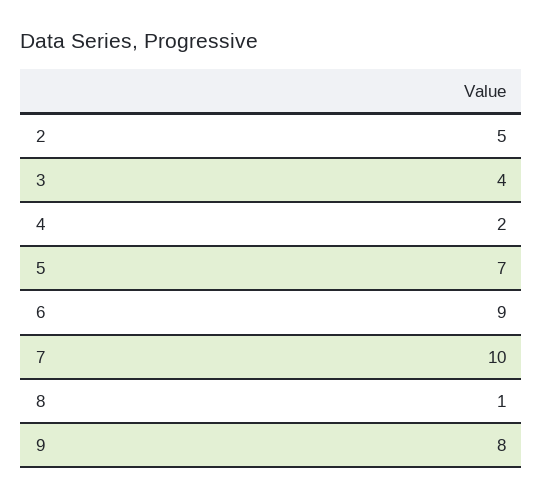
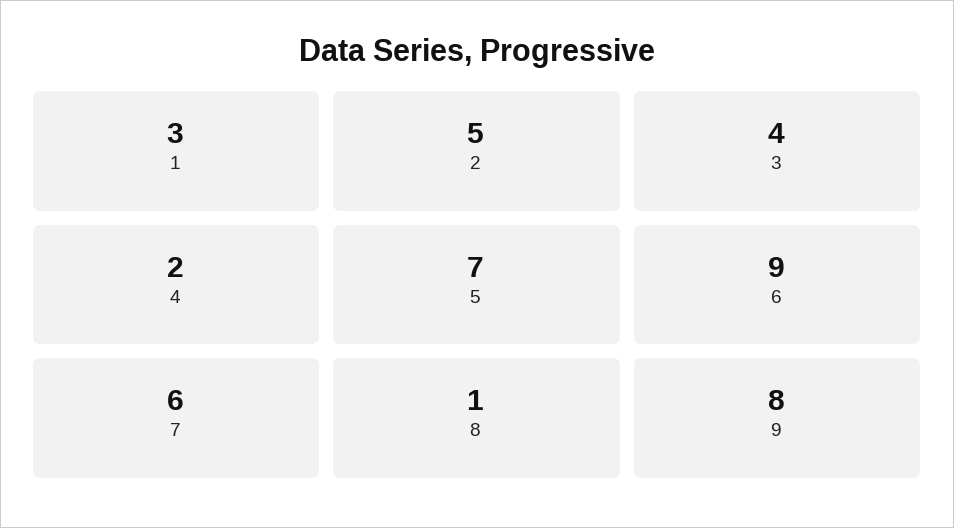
  {
    "2": 5,
    "3": 4,
    "4": 2,
    "5": 7,
    "6": 9,
-   "7": 10,
+   "7": 6,
    "8": 1,
-   "9": 8
+   "9": 8,
+   "1": 3
  }

